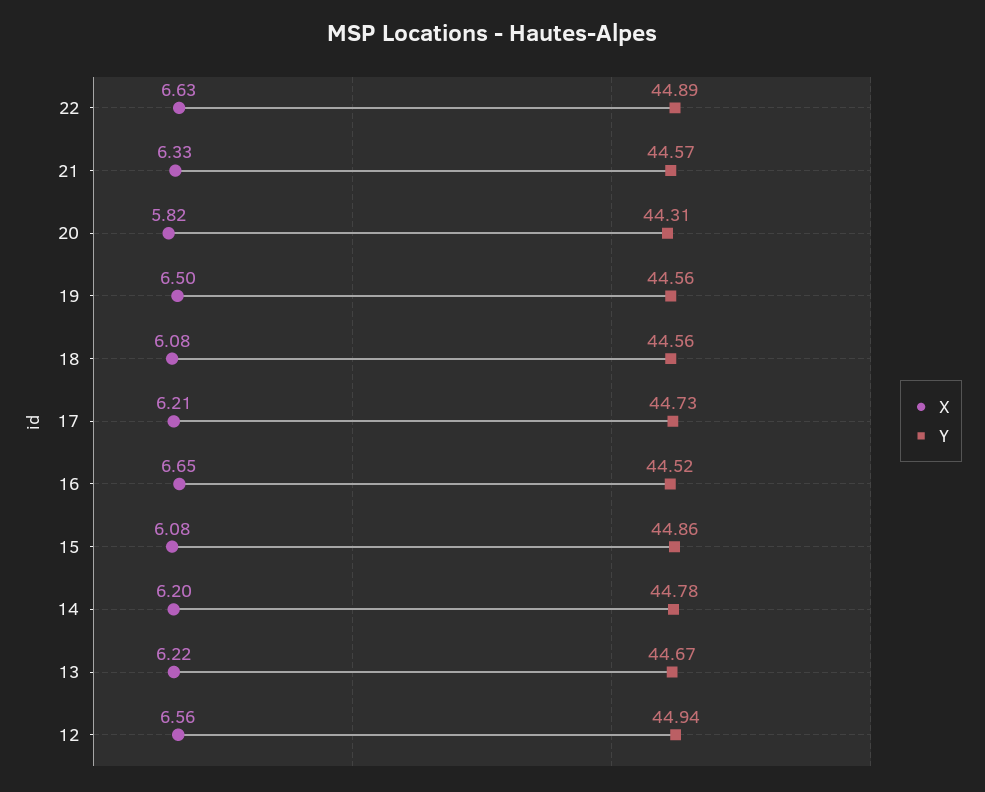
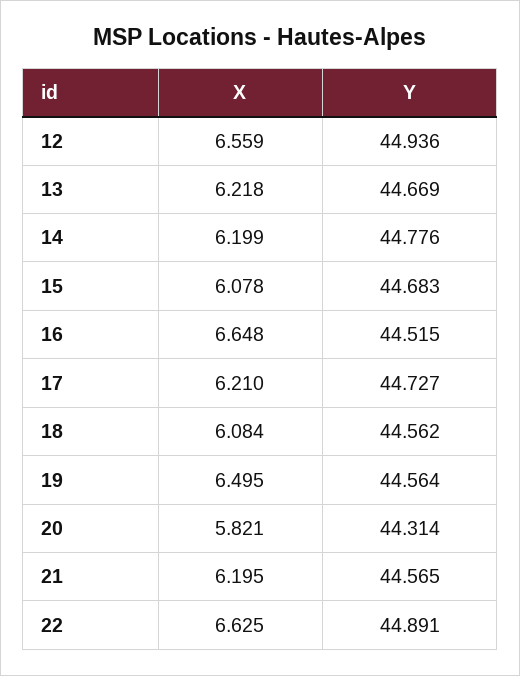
  {
    "X": {
      "22": 6.625,
-     "21": 6.33,
+     "21": 6.195,
      "20": 5.821,
      "19": 6.495,
      "18": 6.084,
      "17": 6.21,
      "16": 6.648,
      "15": 6.078,
      "14": 6.199,
      "13": 6.218,
      "12": 6.559
    },
    "Y": {
      "22": 44.891,
      "21": 44.565,
      "20": 44.314,
      "19": 44.564,
      "18": 44.562,
      "17": 44.727,
      "16": 44.515,
-     "15": 44.86,
+     "15": 44.683,
      "14": 44.776,
      "13": 44.669,
      "12": 44.936
    }
  }

